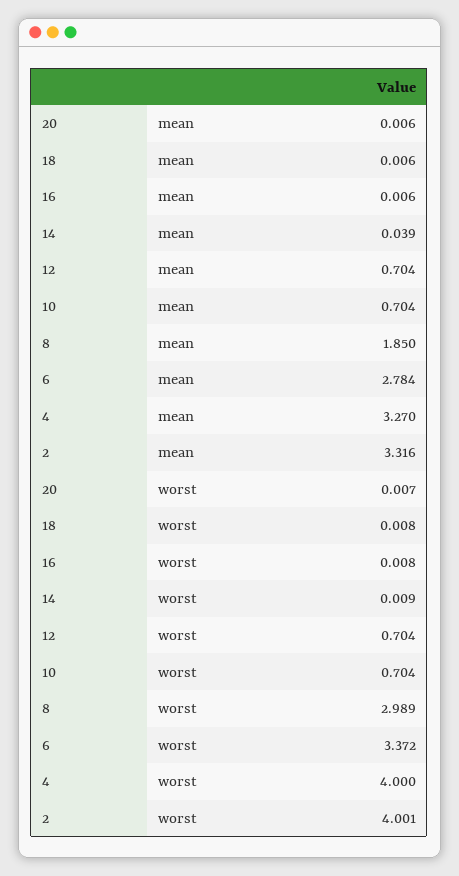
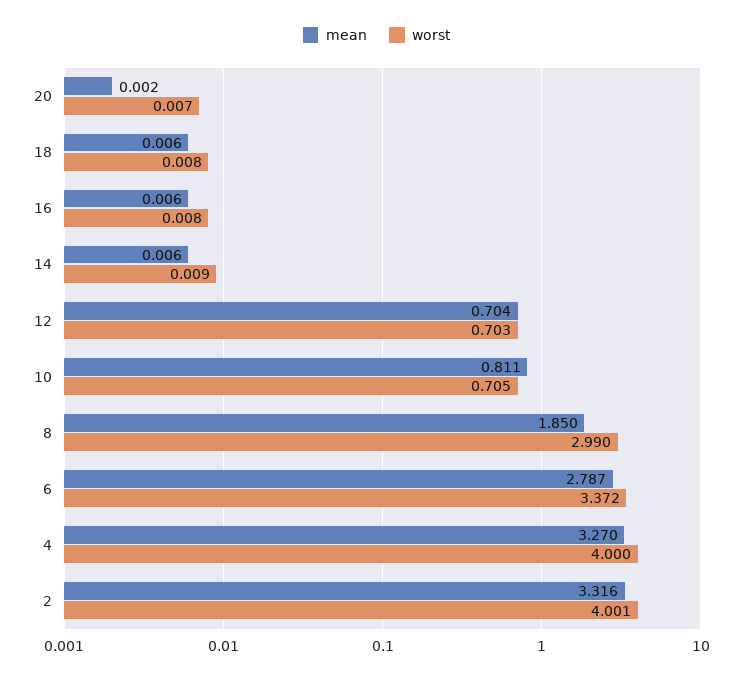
  {
    "mean": {
-     "20": 0.006,
+     "20": 0.002,
      "18": 0.006,
      "16": 0.006,
-     "14": 0.039,
+     "14": 0.006,
      "12": 0.704,
-     "10": 0.704,
+     "10": 0.811,
      "8": 1.85,
-     "6": 2.784,
+     "6": 2.787,
      "4": 3.27,
      "2": 3.316
    },
    "worst": {
      "20": 0.007,
      "18": 0.008,
      "16": 0.008,
      "14": 0.009,
-     "12": 0.704,
+     "12": 0.703,
-     "10": 0.704,
+     "10": 0.705,
-     "8": 2.989,
+     "8": 2.99,
      "6": 3.372,
      "4": 4,
      "2": 4.001
    }
  }

